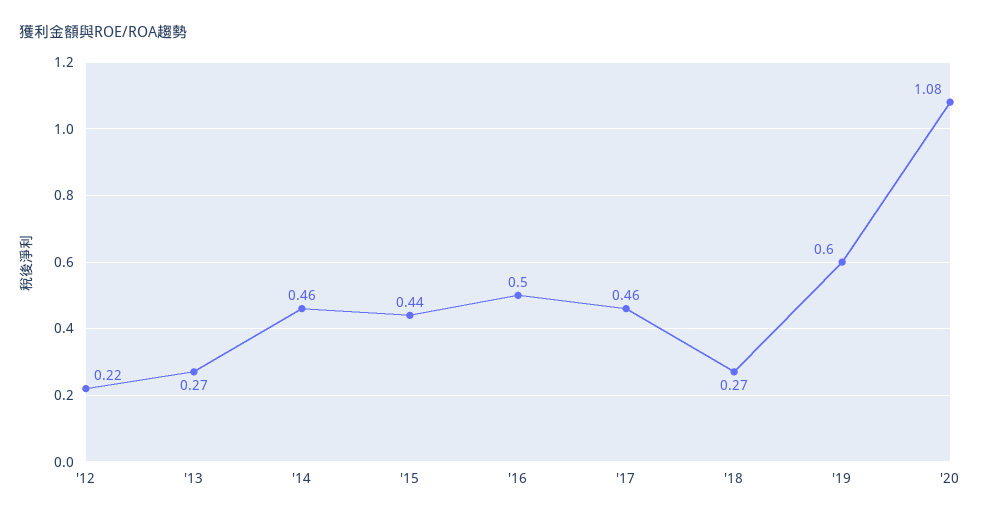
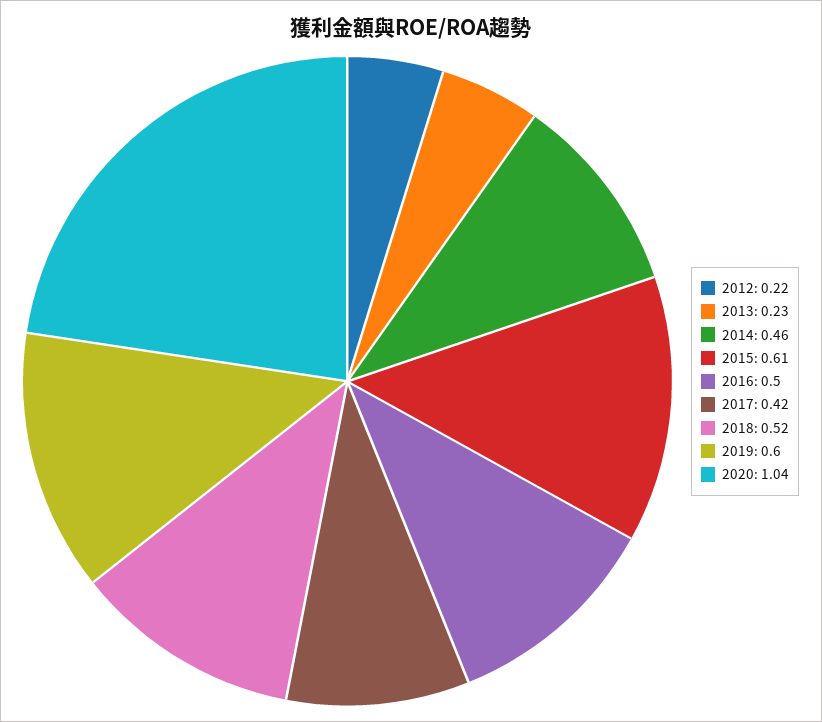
  {
    "'12": 0.22,
-   "'13": 0.27,
+   "'13": 0.23,
    "'14": 0.46,
-   "'15": 0.44,
+   "'15": 0.61,
    "'16": 0.5,
-   "'17": 0.46,
+   "'17": 0.42,
-   "'18": 0.27,
+   "'18": 0.52,
    "'19": 0.6,
-   "'20": 1.08
+   "'20": 1.04
  }

